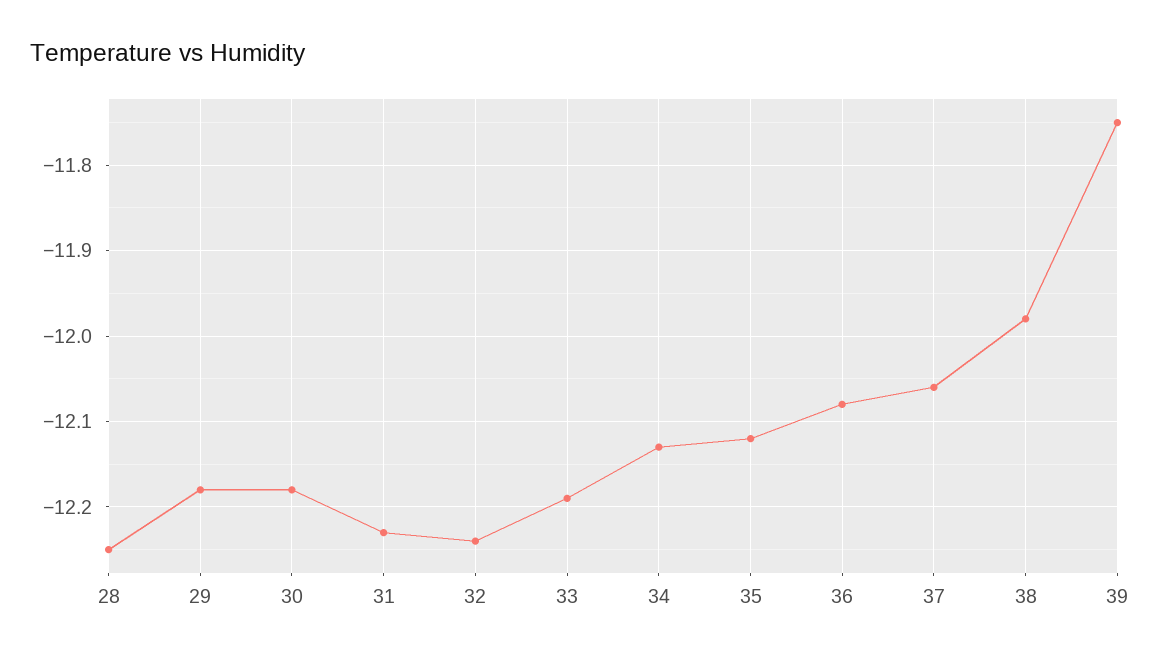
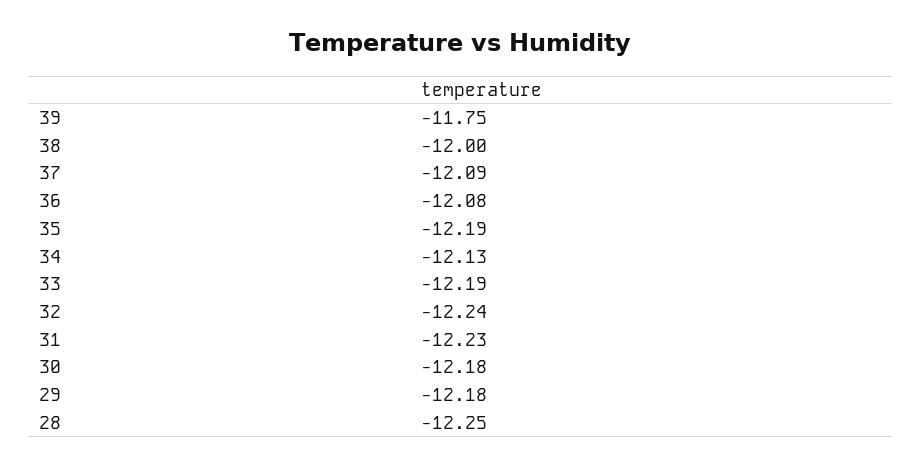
  {
    "28": -12.25,
    "29": -12.18,
    "30": -12.18,
    "31": -12.23,
    "32": -12.24,
    "33": -12.19,
    "34": -12.13,
-   "35": -12.12,
+   "35": -12.19,
    "36": -12.08,
-   "37": -12.06,
+   "37": -12.09,
-   "38": -11.98,
+   "38": -12,
    "39": -11.75
  }

